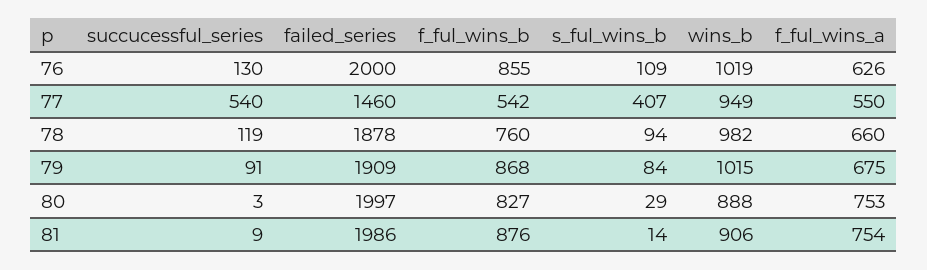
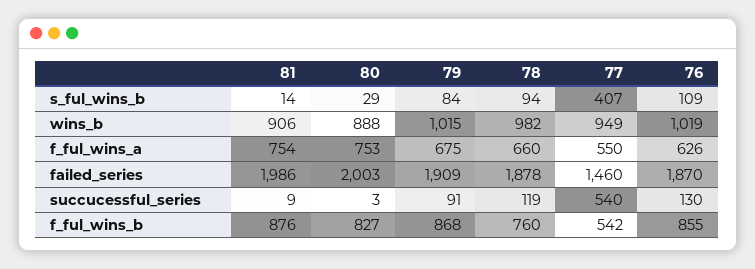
  {
    "succucessful_series": {
      "76": 130,
      "77": 540,
      "78": 119,
      "79": 91,
      "80": 3,
      "81": 9
    },
    "failed_series": {
-     "76": 2000,
+     "76": 1870,
      "77": 1460,
      "78": 1878,
      "79": 1909,
-     "80": 1997,
+     "80": 2003,
      "81": 1986
    },
    "f_ful_wins_b": {
      "76": 855,
      "77": 542,
      "78": 760,
      "79": 868,
      "80": 827,
      "81": 876
    },
    "s_ful_wins_b": {
      "76": 109,
      "77": 407,
      "78": 94,
      "79": 84,
      "80": 29,
      "81": 14
    },
    "wins_b": {
      "76": 1019,
      "77": 949,
      "78": 982,
      "79": 1015,
      "80": 888,
      "81": 906
    },
    "f_ful_wins_a": {
      "76": 626,
      "77": 550,
      "78": 660,
      "79": 675,
      "80": 753,
      "81": 754
    }
  }

